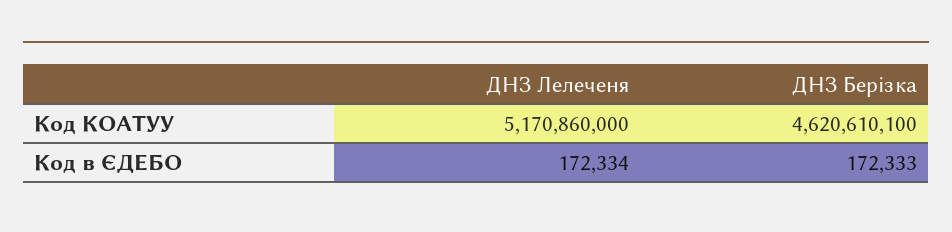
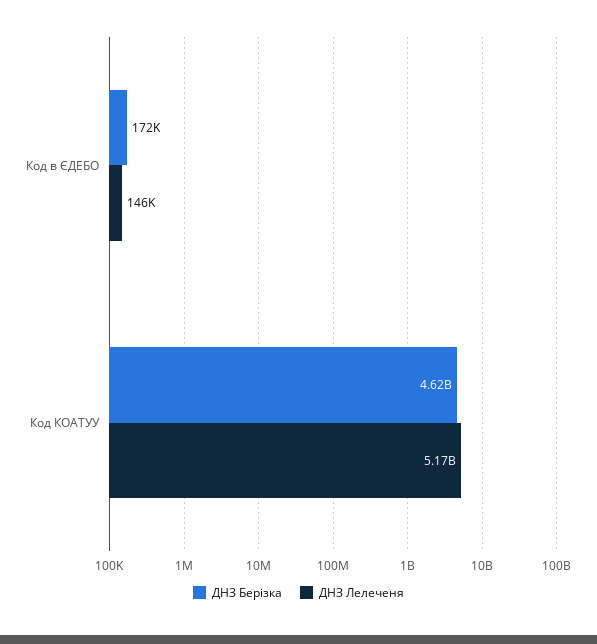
  {
    "ДНЗ Лелеченя": {
      "Код КОАТУУ": 5170860000,
-     "Код в ЄДЕБО": 172334
+     "Код в ЄДЕБО": 146000
    },
    "ДНЗ Берізка": {
      "Код КОАТУУ": 4620610100,
      "Код в ЄДЕБО": 172333
    }
  }

